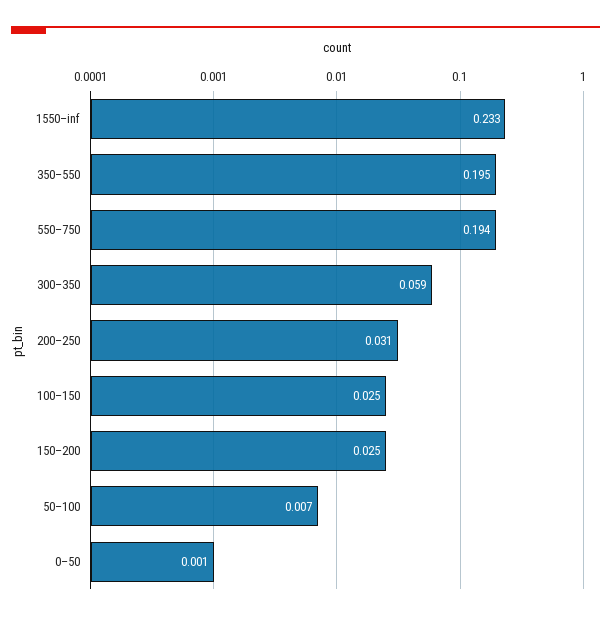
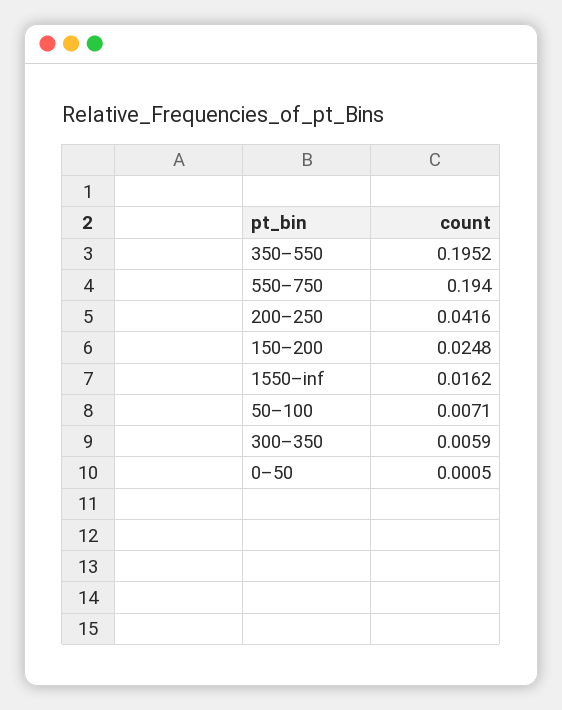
  {
-   "1550–inf": 0.233,
+   "1550–inf": 0.0162,
    "350–550": 0.1952,
    "550–750": 0.194,
-   "300–350": 0.059,
+   "300–350": 0.0059,
-   "200–250": 0.031,
+   "200–250": 0.0416,
-   "100–150": 0.025,
    "150–200": 0.0248,
    "50–100": 0.0071,
    "0–50": 0.0005
  }

